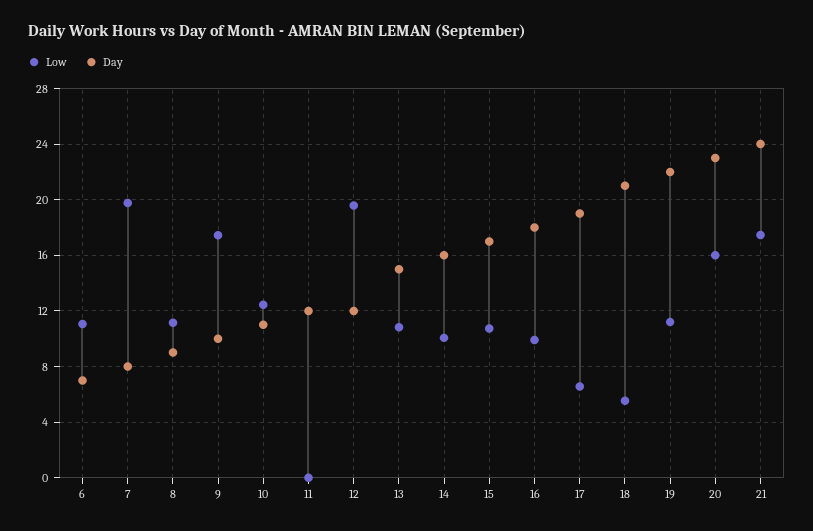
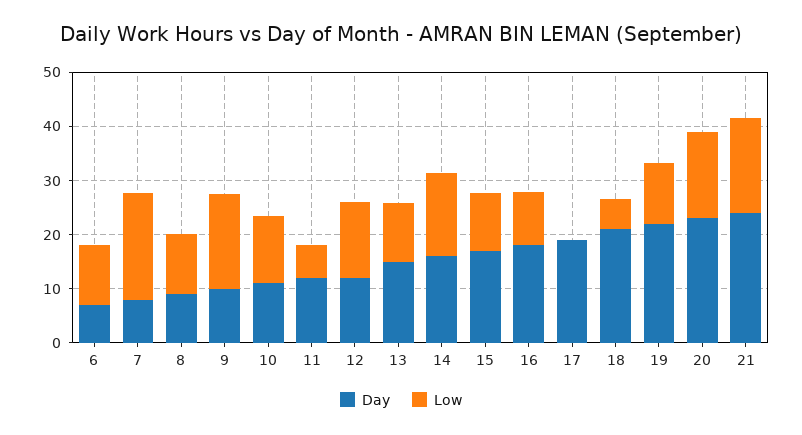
  {
    "Low": {
      "6": 11,
      "7": 20,
      "8": 11,
      "9": 17.5,
      "10": 12.5,
-     "11": 0,
+     "11": 6,
-     "12": 19.5,
+     "12": 14,
      "13": 11,
-     "14": 10,
+     "14": 16,
      "15": 10.5,
      "16": 10,
-     "17": 6.5,
+     "17": 0,
      "18": 5.5,
      "19": 11,
      "20": 16,
      "21": 17.5
    },
    "Day": {
      "6": 7,
      "7": 8,
      "8": 9,
      "9": 10,
      "10": 11,
      "11": 12,
      "12": 12,
      "13": 15,
      "14": 16,
      "15": 17,
      "16": 18,
      "17": 19,
      "18": 21,
      "19": 22,
      "20": 23,
      "21": 24
    }
  }

